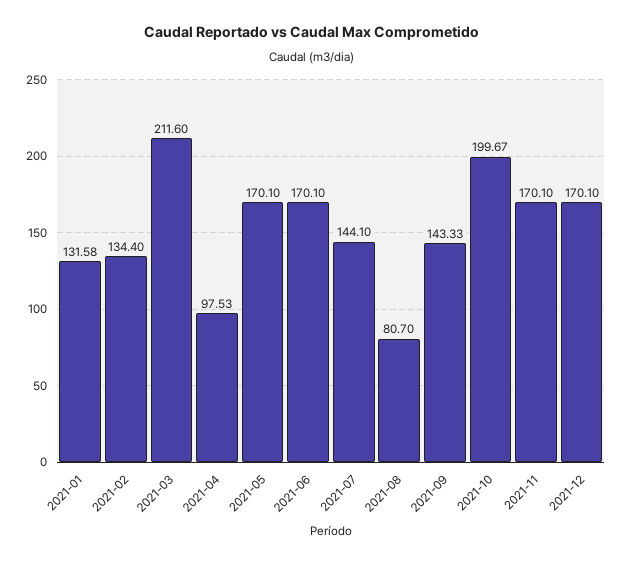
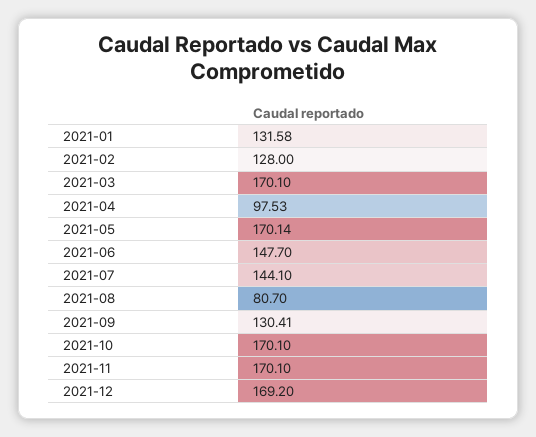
  {
    "2021-01": 131.58,
-   "2021-02": 134.4,
+   "2021-02": 128,
-   "2021-03": 211.6,
+   "2021-03": 170.1,
    "2021-04": 97.53,
-   "2021-05": 170.1,
+   "2021-05": 170.14,
-   "2021-06": 170.1,
+   "2021-06": 147.7,
    "2021-07": 144.1,
    "2021-08": 80.7,
-   "2021-09": 143.33,
+   "2021-09": 130.41,
-   "2021-10": 199.67,
+   "2021-10": 170.1,
    "2021-11": 170.1,
-   "2021-12": 170.1
+   "2021-12": 169.2
  }

